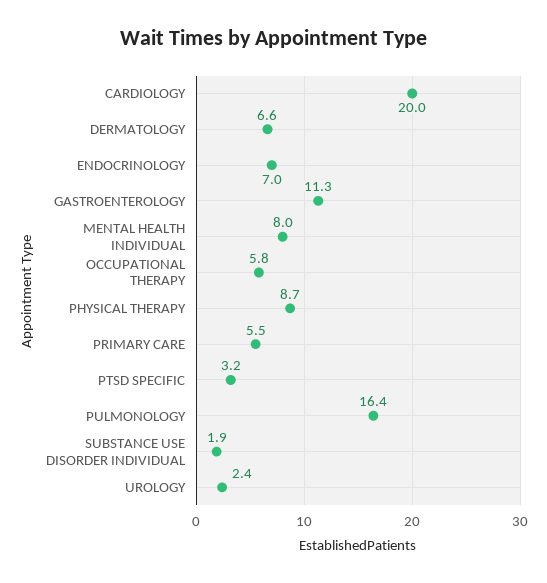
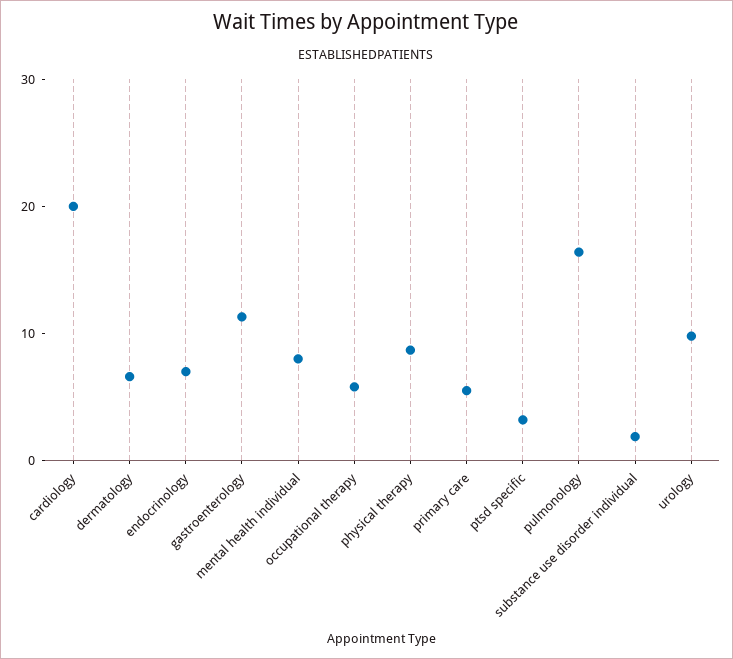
  {
    "CARDIOLOGY": 20,
    "DERMATOLOGY": 6.6,
    "ENDOCRINOLOGY": 7,
    "GASTROENTEROLOGY": 11.3,
    "MENTAL HEALTH INDIVIDUAL": 8,
    "OCCUPATIONAL THERAPY": 5.8,
    "PHYSICAL THERAPY": 8.7,
    "PRIMARY CARE": 5.5,
    "PTSD SPECIFIC": 3.2,
    "PULMONOLOGY": 16.4,
    "SUBSTANCE USE DISORDER INDIVIDUAL": 1.9,
-   "UROLOGY": 2.4
+   "UROLOGY": 10
  }

